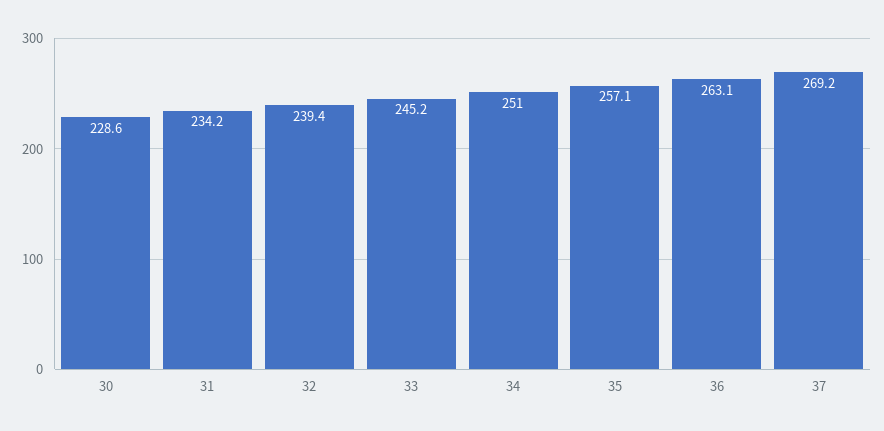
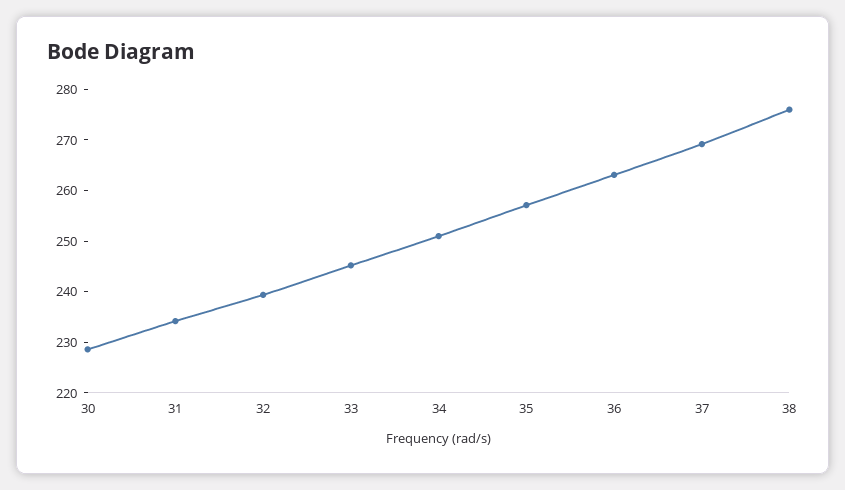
  {
    "30": 228.6,
    "31": 234.2,
    "32": 239.4,
    "33": 245.2,
    "34": 251,
    "35": 257.1,
    "36": 263.1,
-   "37": 269.2
+   "37": 269.2,
+   "38": 276
  }

